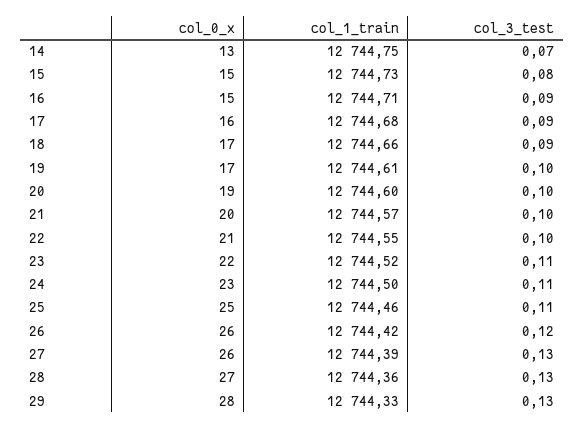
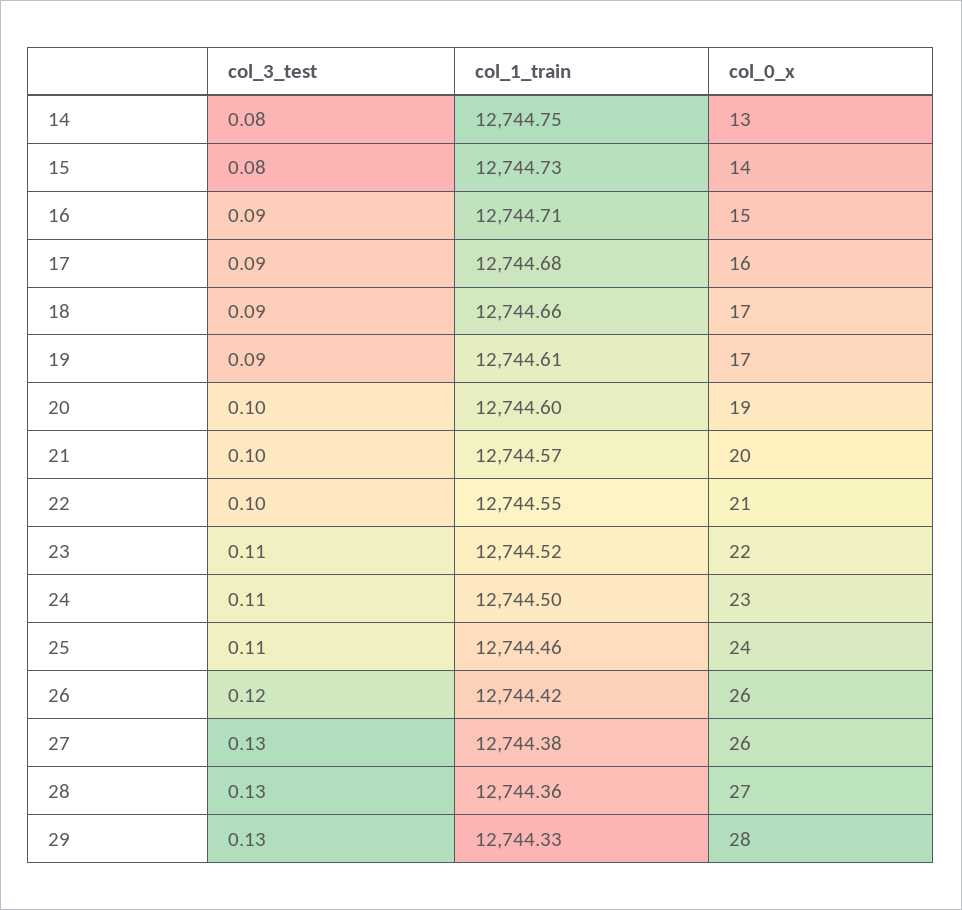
  {
    "col_0_x": {
      "14": 13,
-     "15": 15,
+     "15": 14,
      "16": 15,
      "17": 16,
      "18": 17,
      "19": 17,
      "20": 19,
      "21": 20,
      "22": 21,
      "23": 22,
      "24": 23,
-     "25": 25,
+     "25": 24,
      "26": 26,
      "27": 26,
      "28": 27,
      "29": 28
    },
    "col_1_train": {
      "14": 12744.75,
      "15": 12744.73,
      "16": 12744.71,
      "17": 12744.68,
      "18": 12744.66,
      "19": 12744.61,
      "20": 12744.6,
      "21": 12744.57,
      "22": 12744.55,
      "23": 12744.52,
      "24": 12744.5,
      "25": 12744.46,
      "26": 12744.42,
-     "27": 12744.39,
+     "27": 12744.38,
      "28": 12744.36,
      "29": 12744.33
    },
    "col_3_test": {
-     "14": 0.07,
+     "14": 0.08,
      "15": 0.08,
      "16": 0.09,
      "17": 0.09,
      "18": 0.09,
-     "19": 0.1,
+     "19": 0.09,
      "20": 0.1,
      "21": 0.1,
      "22": 0.1,
      "23": 0.11,
      "24": 0.11,
      "25": 0.11,
      "26": 0.12,
      "27": 0.13,
      "28": 0.13,
      "29": 0.13
    }
  }

